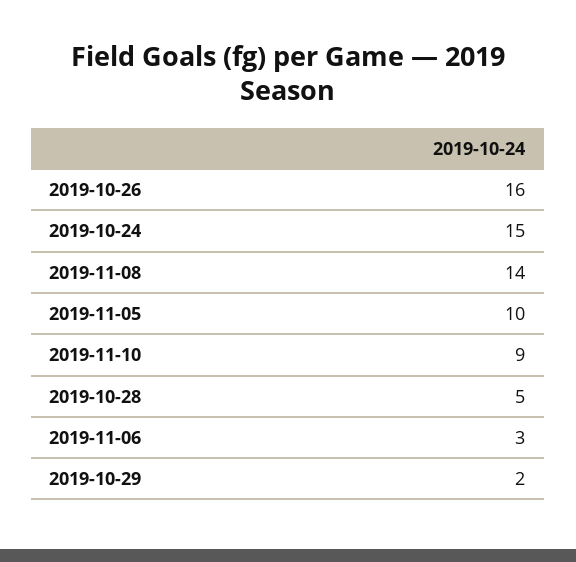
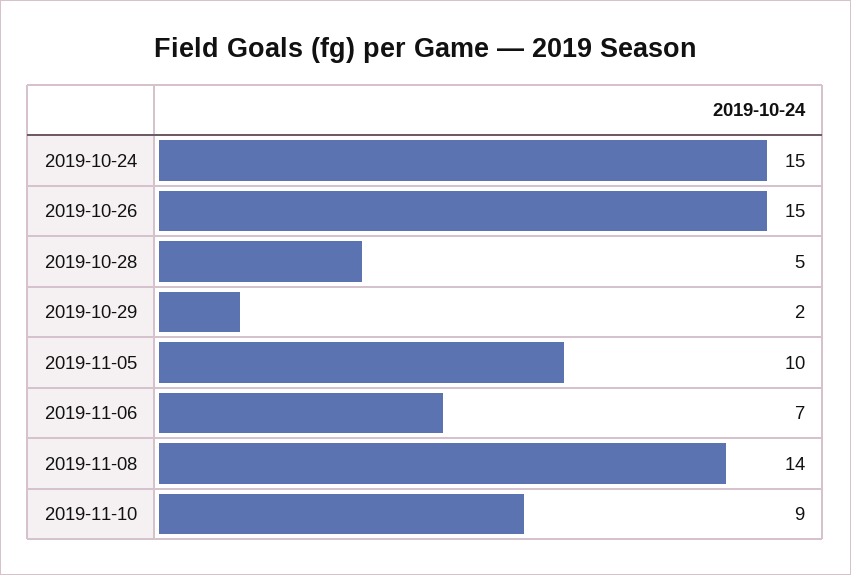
  {
-   "2019-10-26": 16,
+   "2019-10-26": 15,
    "2019-10-24": 15,
    "2019-11-08": 14,
    "2019-11-05": 10,
    "2019-11-10": 9,
    "2019-10-28": 5,
-   "2019-11-06": 3,
+   "2019-11-06": 7,
    "2019-10-29": 2
  }

